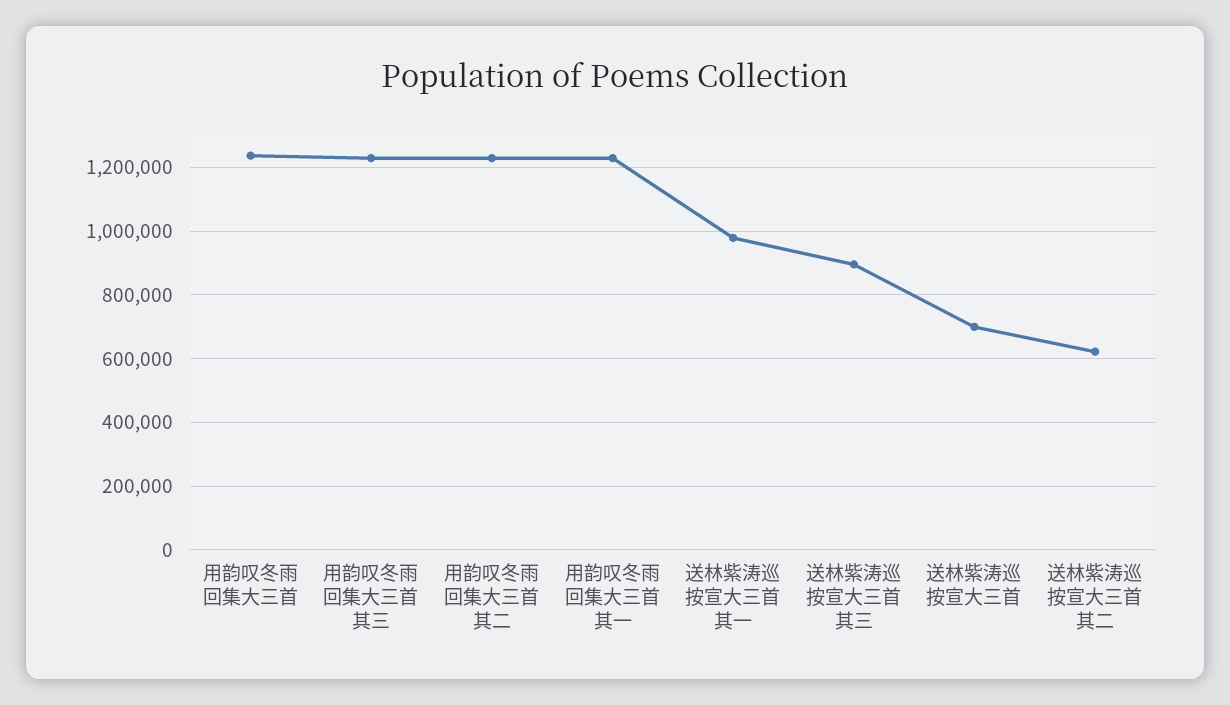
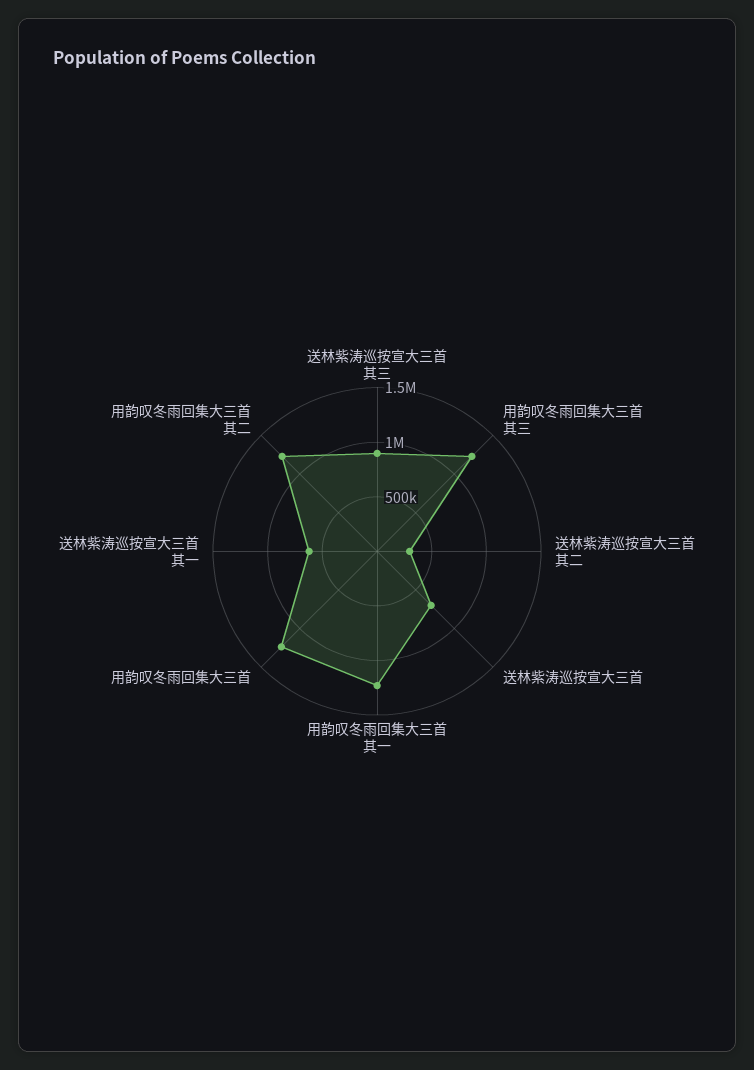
  {
    "用韵叹冬雨回集大三首": 1240000,
    "用韵叹冬雨回集大三首 其三": 1220000,
    "用韵叹冬雨回集大三首 其二": 1220000,
    "用韵叹冬雨回集大三首 其一": 1220000,
-   "送林紫涛巡按宣大三首 其一": 980000,
+   "送林紫涛巡按宣大三首 其一": 600000,
    "送林紫涛巡按宣大三首 其三": 900000,
    "送林紫涛巡按宣大三首": 700000,
-   "送林紫涛巡按宣大三首 其二": 620000
+   "送林紫涛巡按宣大三首 其二": 300000
  }

